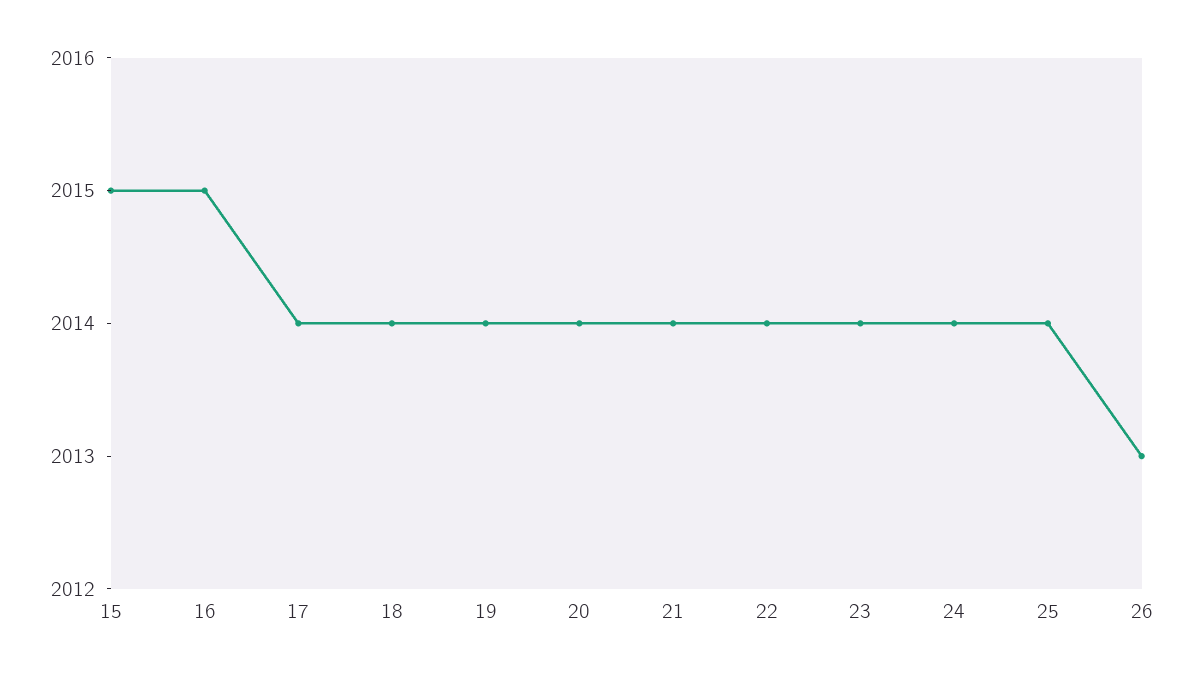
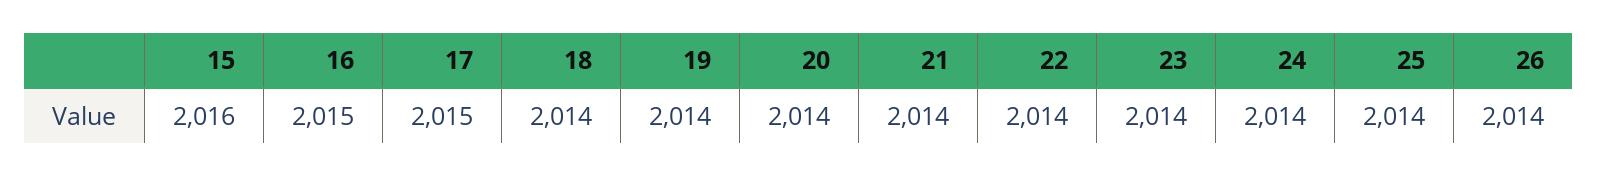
  {
-   "15": 2015,
+   "15": 2016,
    "16": 2015,
-   "17": 2014,
+   "17": 2015,
    "18": 2014,
    "19": 2014,
    "20": 2014,
    "21": 2014,
    "22": 2014,
    "23": 2014,
    "24": 2014,
    "25": 2014,
-   "26": 2013
+   "26": 2014
  }

